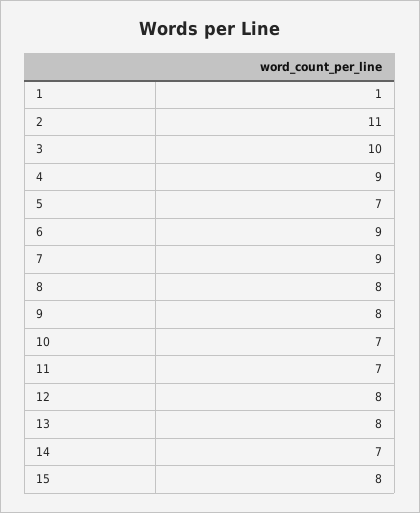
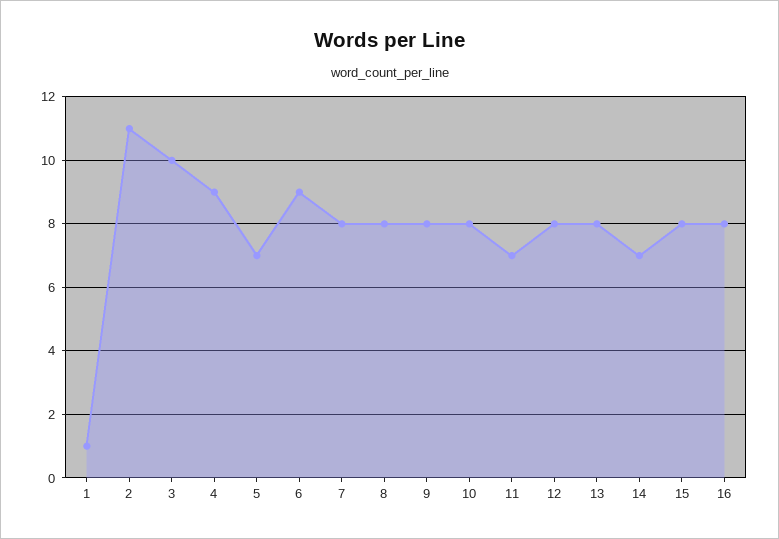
  {
    "1": 1,
    "2": 11,
    "3": 10,
    "4": 9,
    "5": 7,
    "6": 9,
-   "7": 9,
+   "7": 8,
    "8": 8,
    "9": 8,
-   "10": 7,
+   "10": 8,
    "11": 7,
    "12": 8,
    "13": 8,
    "14": 7,
-   "15": 8
+   "15": 8,
+   "16": 8
  }

